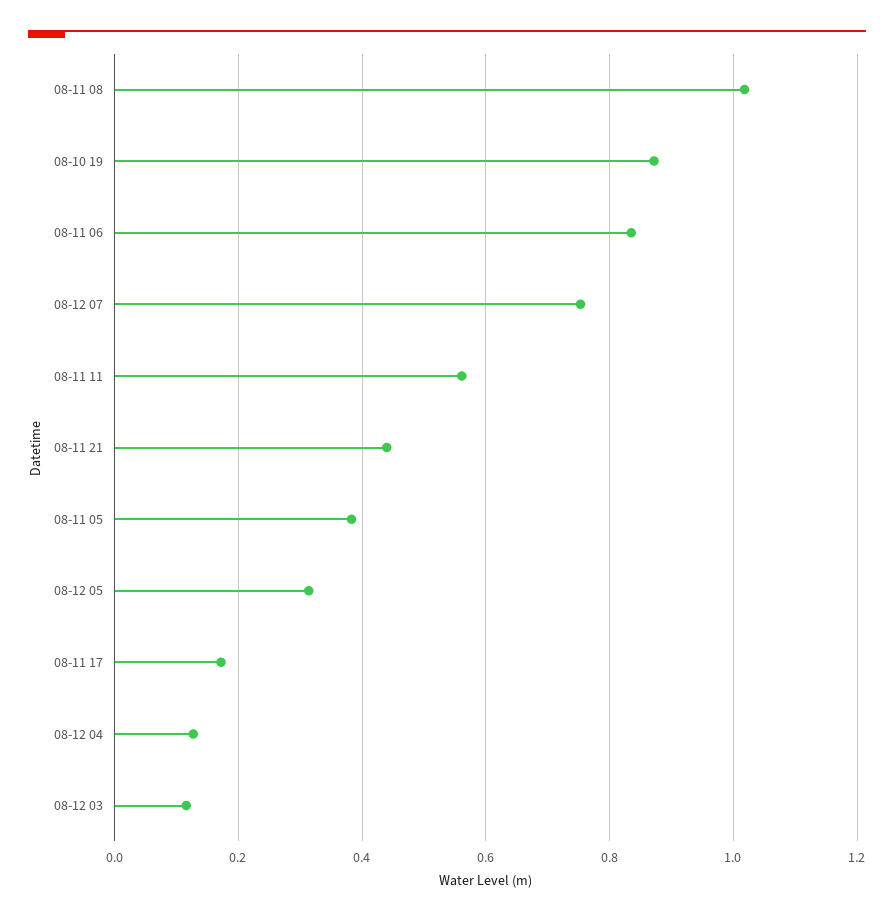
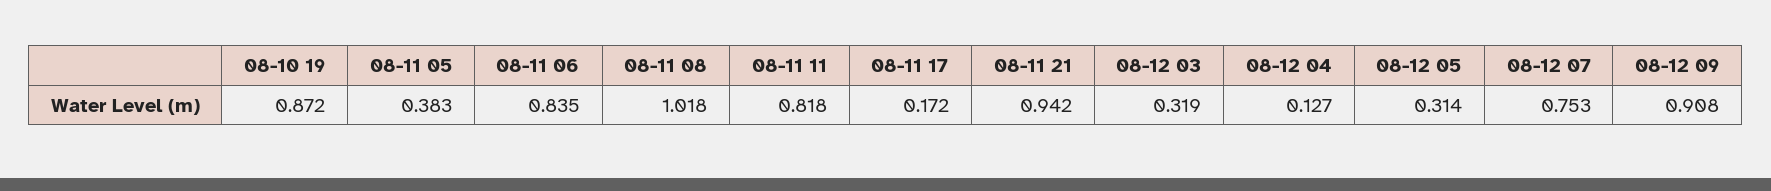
  {
    "08-11 08": 1.018,
    "08-10 19": 0.872,
    "08-11 06": 0.835,
    "08-12 07": 0.753,
-   "08-11 11": 0.56,
+   "08-11 11": 0.818,
-   "08-11 21": 0.44,
+   "08-11 21": 0.942,
    "08-11 05": 0.383,
    "08-12 05": 0.314,
    "08-11 17": 0.172,
    "08-12 04": 0.127,
-   "08-12 03": 0.12
+   "08-12 03": 0.319,
+   "08-12 09": 0.908
  }

